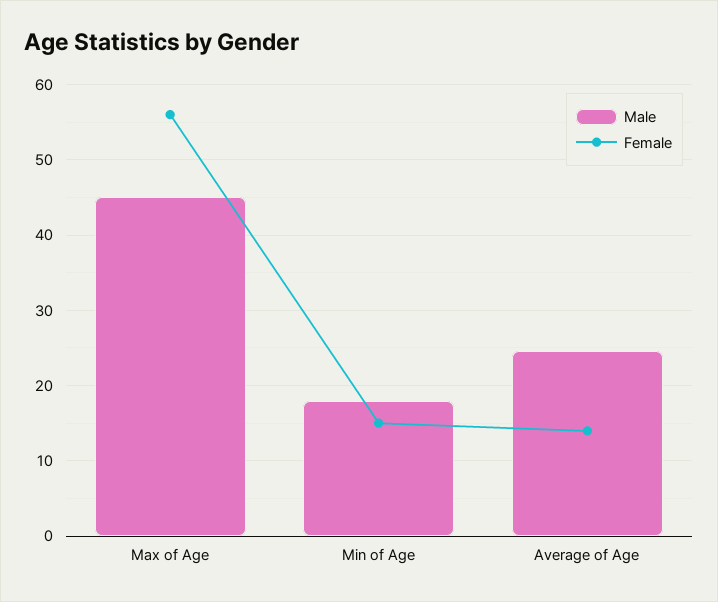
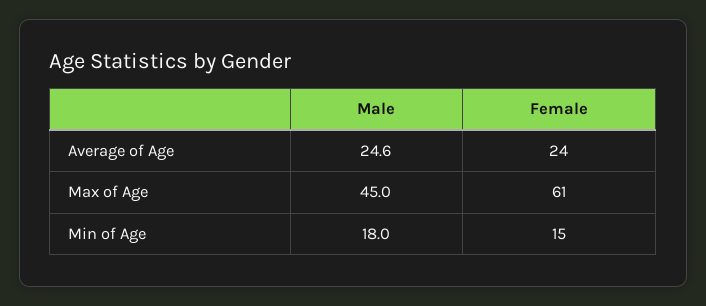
  {
    "Male": {
      "Max of Age": 45,
      "Min of Age": 18,
      "Average of Age": 24.6
    },
    "Female": {
-     "Max of Age": 56,
+     "Max of Age": 61,
      "Min of Age": 15,
-     "Average of Age": 14
+     "Average of Age": 24
    }
  }

